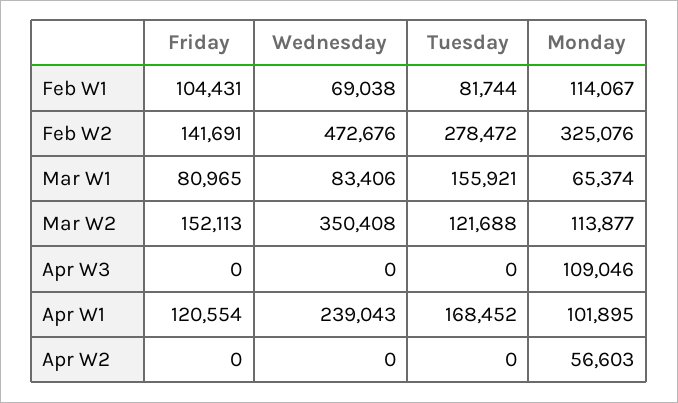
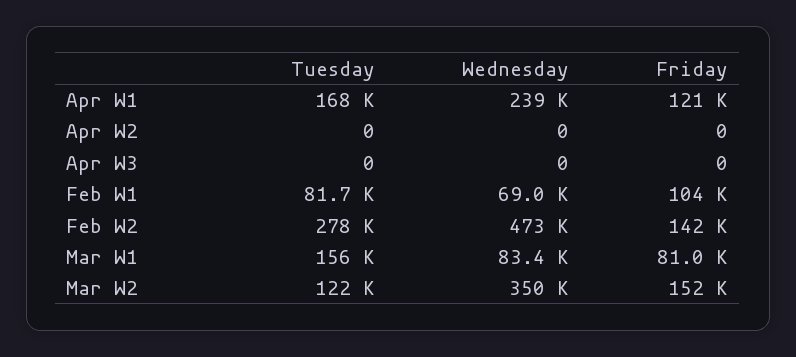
  {
    "Friday": {
      "Feb W1": 104431,
      "Feb W2": 141691,
      "Mar W1": 80965,
      "Mar W2": 152113,
      "Apr W3": 0,
      "Apr W1": 120554,
      "Apr W2": 0
    },
    "Wednesday": {
      "Feb W1": 69038,
      "Feb W2": 472676,
      "Mar W1": 83406,
      "Mar W2": 350408,
      "Apr W3": 0,
      "Apr W1": 239043,
      "Apr W2": 0
    },
    "Tuesday": {
      "Feb W1": 81744,
      "Feb W2": 278472,
      "Mar W1": 155921,
      "Mar W2": 121688,
      "Apr W3": 0,
      "Apr W1": 168452,
      "Apr W2": 0
-   },
+   }
-   "Monday": {
-     "Feb W1": 114067,
-     "Feb W2": 325076,
-     "Mar W1": 65374,
-     "Mar W2": 113877,
-     "Apr W3": 109046,
-     "Apr W1": 101895,
-     "Apr W2": 56603
-   }
  }

